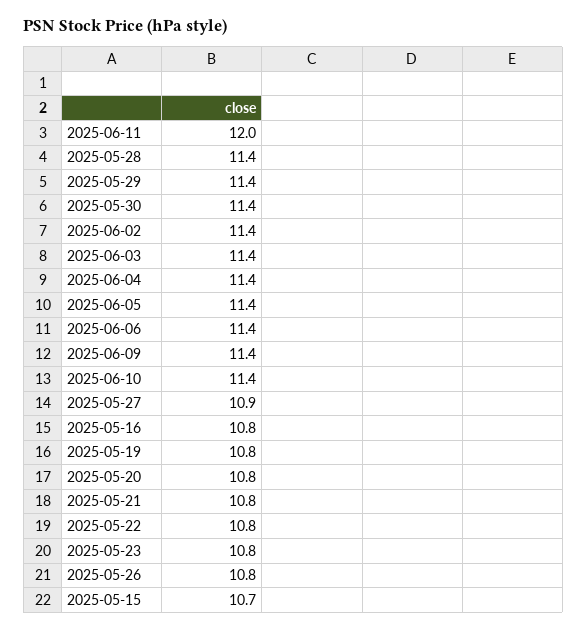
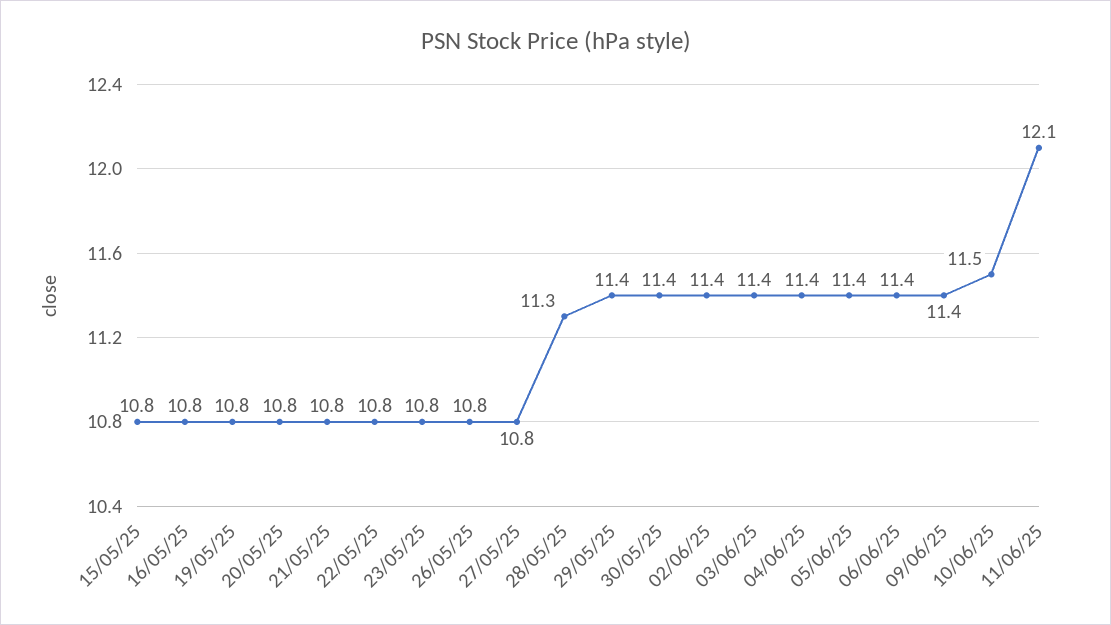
  {
-   "2025-06-11": 12,
+   "2025-06-11": 12.1,
-   "2025-05-28": 11.4,
+   "2025-05-28": 11.3,
    "2025-05-29": 11.4,
    "2025-05-30": 11.4,
    "2025-06-02": 11.4,
    "2025-06-03": 11.4,
    "2025-06-04": 11.4,
    "2025-06-05": 11.4,
    "2025-06-06": 11.4,
    "2025-06-09": 11.4,
-   "2025-06-10": 11.4,
+   "2025-06-10": 11.5,
-   "2025-05-27": 10.9,
+   "2025-05-27": 10.8,
    "2025-05-16": 10.8,
    "2025-05-19": 10.8,
    "2025-05-20": 10.8,
    "2025-05-21": 10.8,
    "2025-05-22": 10.8,
    "2025-05-23": 10.8,
    "2025-05-26": 10.8,
-   "2025-05-15": 10.7
+   "2025-05-15": 10.8
  }

